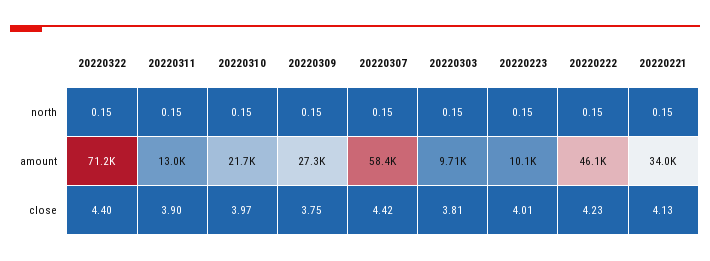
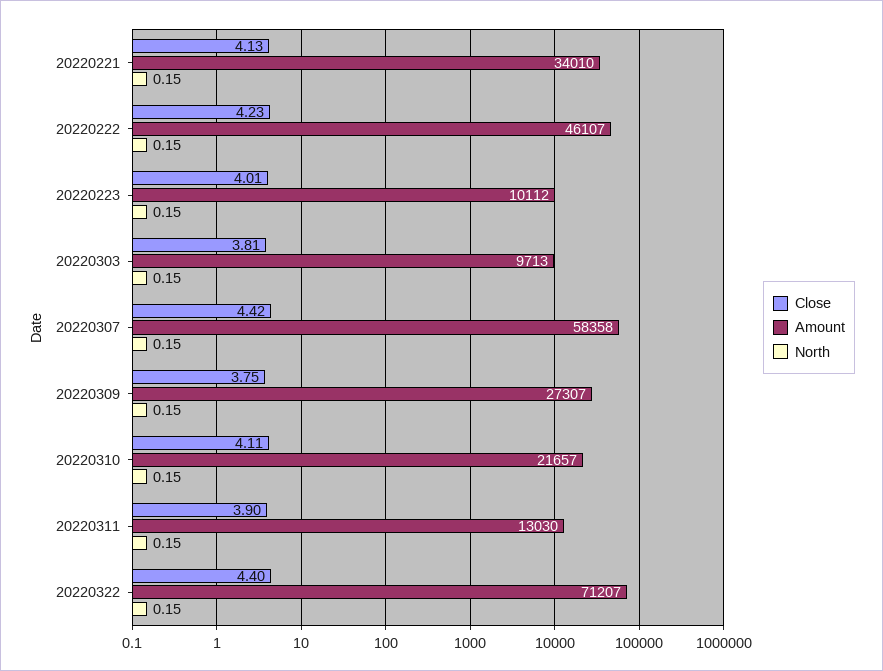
  {
    "north": {
      "20220322": 0.15,
      "20220311": 0.15,
      "20220310": 0.15,
      "20220309": 0.15,
      "20220307": 0.15,
      "20220303": 0.15,
      "20220223": 0.15,
      "20220222": 0.15,
      "20220221": 0.15
    },
    "amount": {
      "20220322": 71207,
      "20220311": 13030,
      "20220310": 21657,
      "20220309": 27307,
      "20220307": 58358,
      "20220303": 9713,
      "20220223": 10112,
      "20220222": 46107,
      "20220221": 34010
    },
    "close": {
      "20220322": 4.4,
      "20220311": 3.9,
-     "20220310": 3.97,
+     "20220310": 4.11,
      "20220309": 3.75,
      "20220307": 4.42,
      "20220303": 3.81,
      "20220223": 4.01,
      "20220222": 4.23,
      "20220221": 4.13
    }
  }

